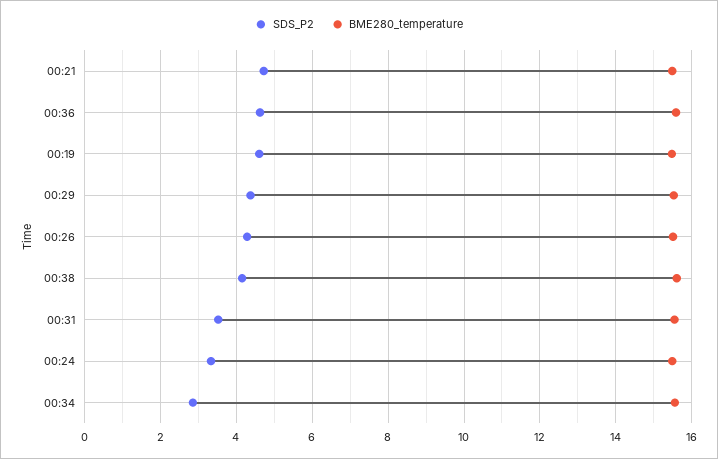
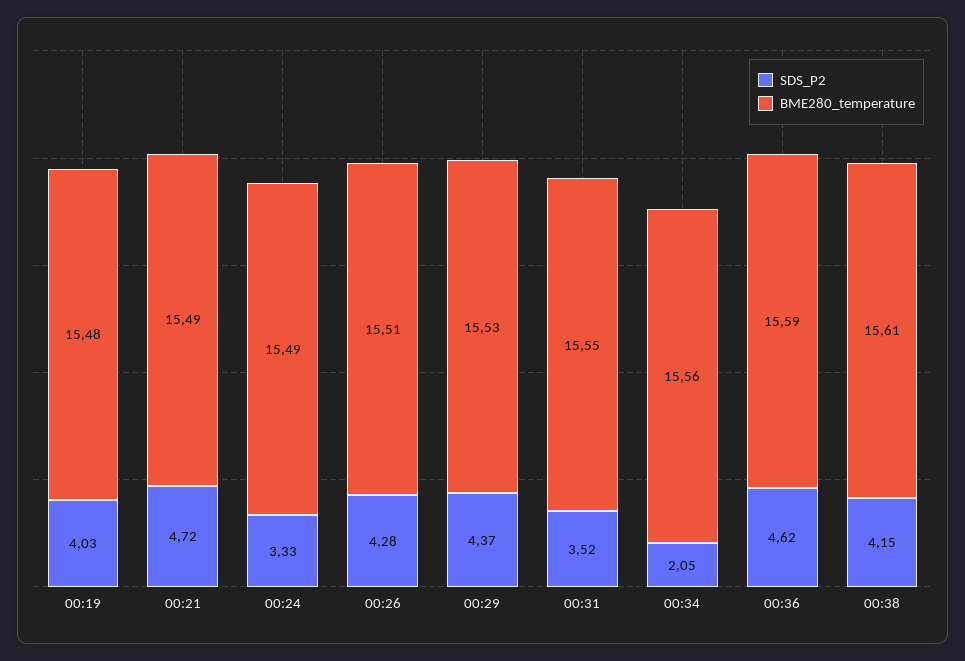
  {
    "SDS_P2": {
      "00:21": 4.72,
      "00:36": 4.62,
-     "00:19": 4.6,
+     "00:19": 4.03,
      "00:29": 4.37,
      "00:26": 4.28,
      "00:38": 4.15,
      "00:31": 3.52,
      "00:24": 3.33,
-     "00:34": 2.8
+     "00:34": 2.05
    },
    "BME280_temperature": {
      "00:21": 15.49,
      "00:36": 15.59,
      "00:19": 15.48,
      "00:29": 15.53,
      "00:26": 15.51,
      "00:38": 15.61,
      "00:31": 15.55,
      "00:24": 15.49,
      "00:34": 15.56
    }
  }

